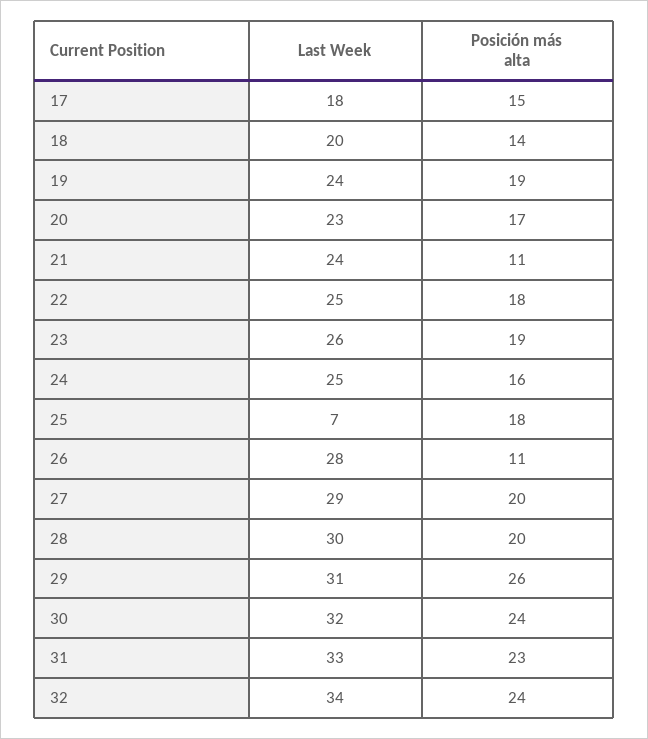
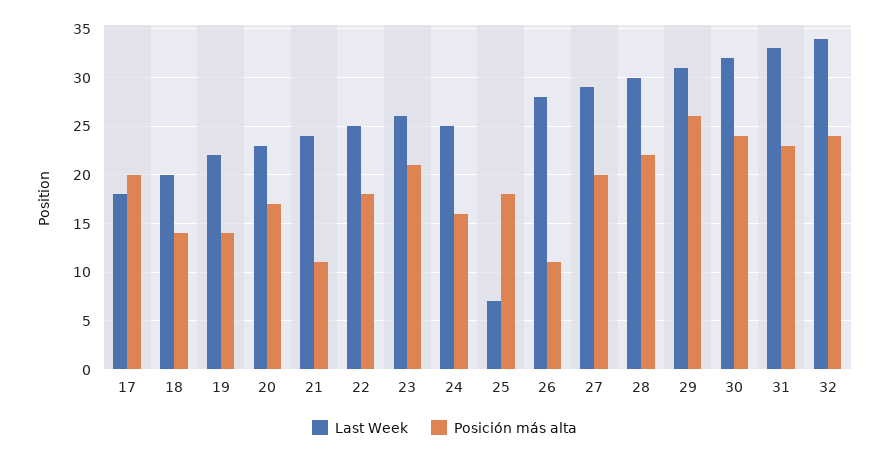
  {
    "Last Week": {
      "17": 18,
      "18": 20,
-     "19": 24,
+     "19": 22,
      "20": 23,
      "21": 24,
      "22": 25,
      "23": 26,
      "24": 25,
      "25": 7,
      "26": 28,
      "27": 29,
      "28": 30,
      "29": 31,
      "30": 32,
      "31": 33,
      "32": 34
    },
    "Posición más alta": {
-     "17": 15,
+     "17": 20,
      "18": 14,
-     "19": 19,
+     "19": 14,
      "20": 17,
      "21": 11,
      "22": 18,
-     "23": 19,
+     "23": 21,
      "24": 16,
      "25": 18,
      "26": 11,
      "27": 20,
-     "28": 20,
+     "28": 22,
      "29": 26,
      "30": 24,
      "31": 23,
      "32": 24
    }
  }

